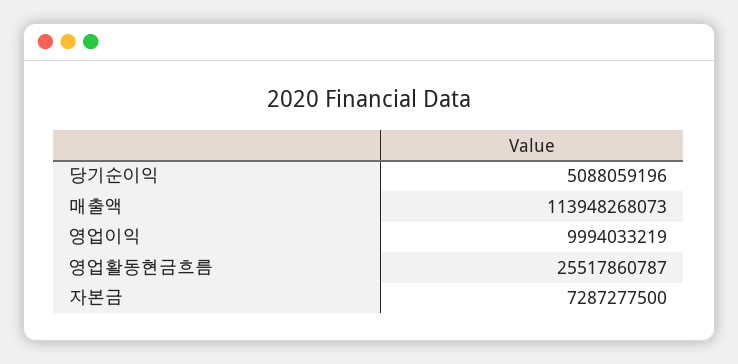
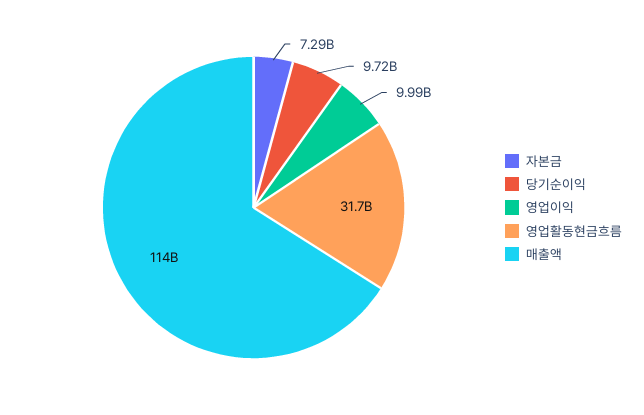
  {
-   "당기순이익": 5088059196,
+   "당기순이익": 9720000000,
    "매출액": 113948268073,
    "영업이익": 9994033219,
-   "영업활동현금흐름": 25517860787,
+   "영업활동현금흐름": 31700000000,
    "자본금": 7287277500
  }

